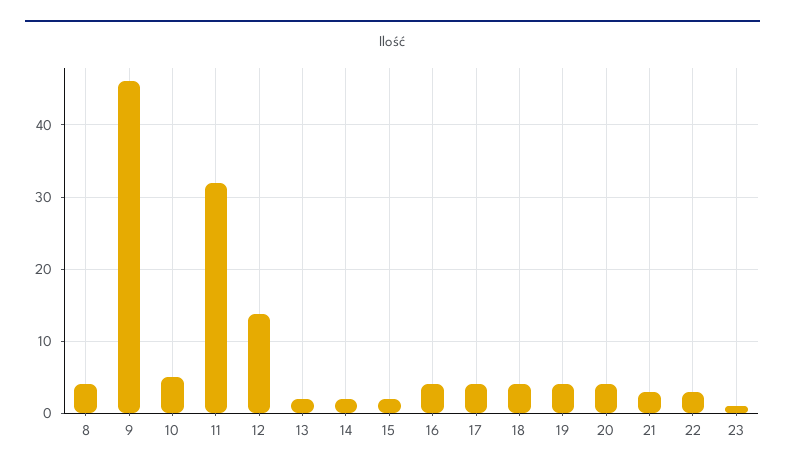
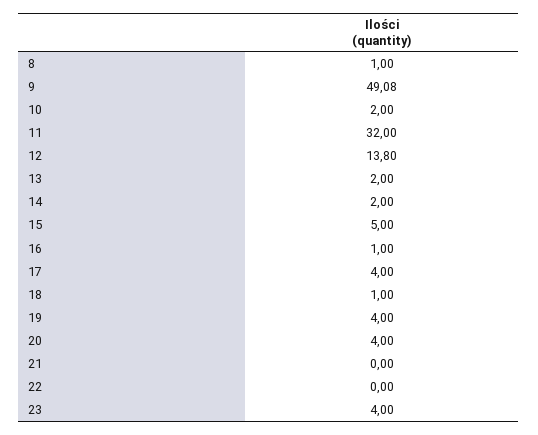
  {
-   "8": 4,
+   "8": 1,
-   "9": 46,
+   "9": 49.08,
-   "10": 5,
+   "10": 2,
    "11": 32,
    "12": 13.8,
    "13": 2,
    "14": 2,
-   "15": 2,
+   "15": 5,
-   "16": 4,
+   "16": 1,
    "17": 4,
-   "18": 4,
+   "18": 1,
    "19": 4,
    "20": 4,
-   "21": 3,
+   "21": 0,
-   "22": 3,
+   "22": 0,
-   "23": 1
+   "23": 4
  }

